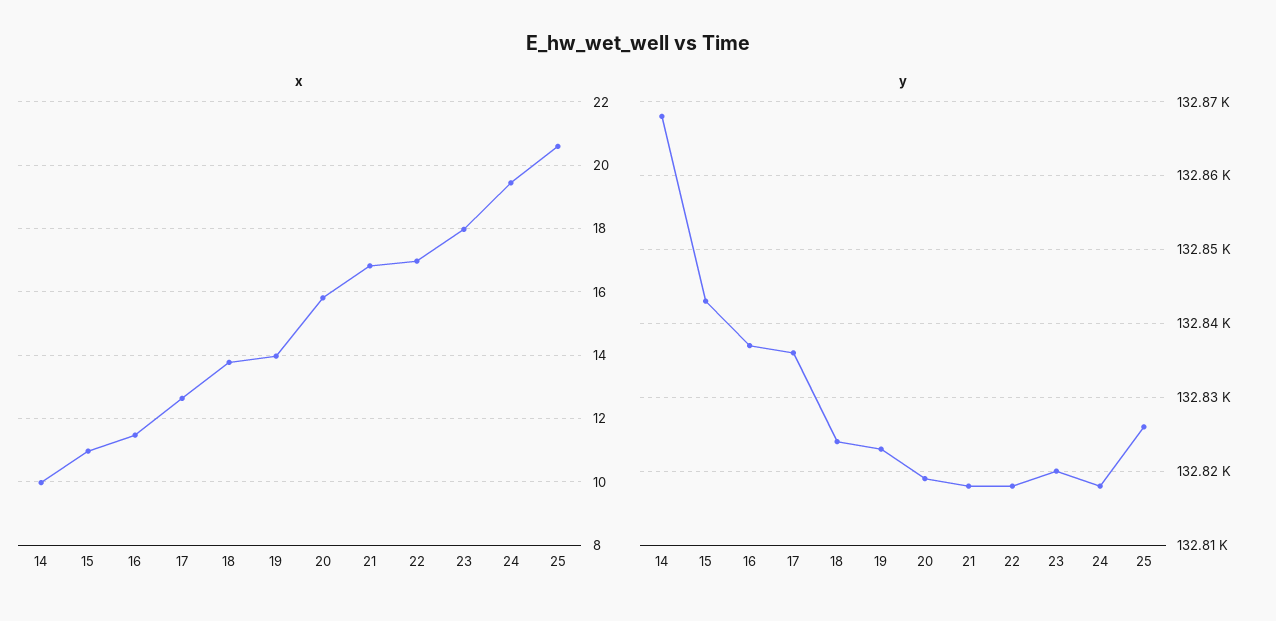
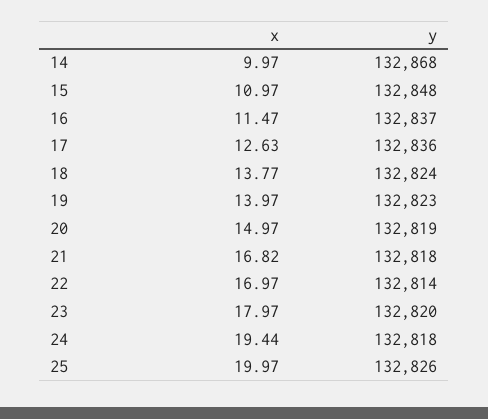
  {
    "x": {
      "14": 9.97,
      "15": 10.97,
      "16": 11.47,
      "17": 12.63,
      "18": 13.77,
      "19": 13.97,
-     "20": 15.8,
+     "20": 14.97,
      "21": 16.82,
      "22": 16.97,
      "23": 17.97,
      "24": 19.44,
-     "25": 20.6
+     "25": 19.97
    },
    "y": {
      "14": 132868,
-     "15": 132843,
+     "15": 132848,
      "16": 132837,
      "17": 132836,
      "18": 132824,
      "19": 132823,
      "20": 132819,
      "21": 132818,
-     "22": 132818,
+     "22": 132814,
      "23": 132820,
      "24": 132818,
      "25": 132826
    }
  }

